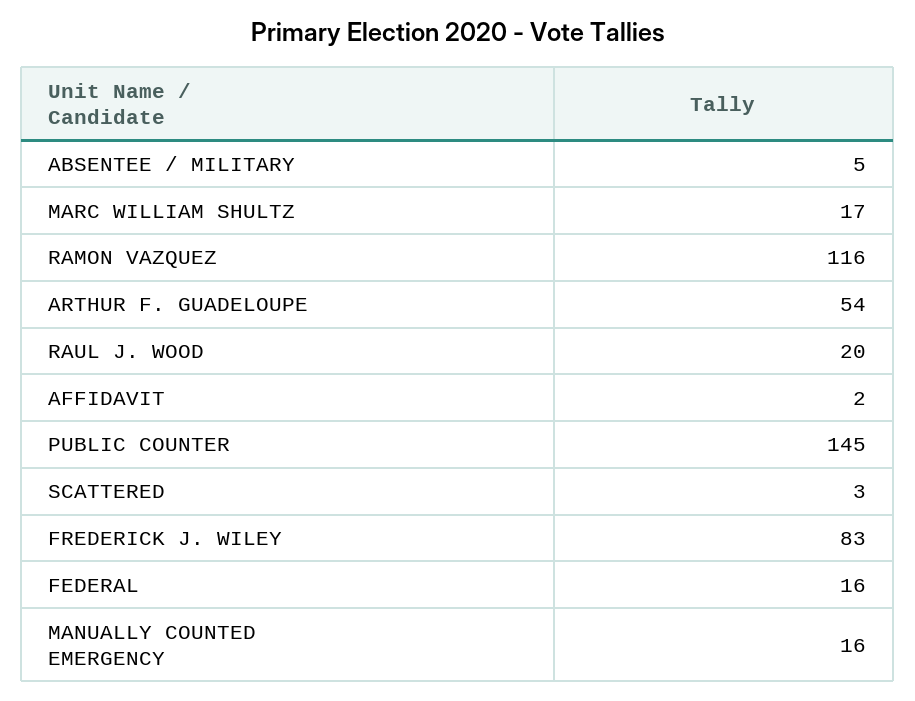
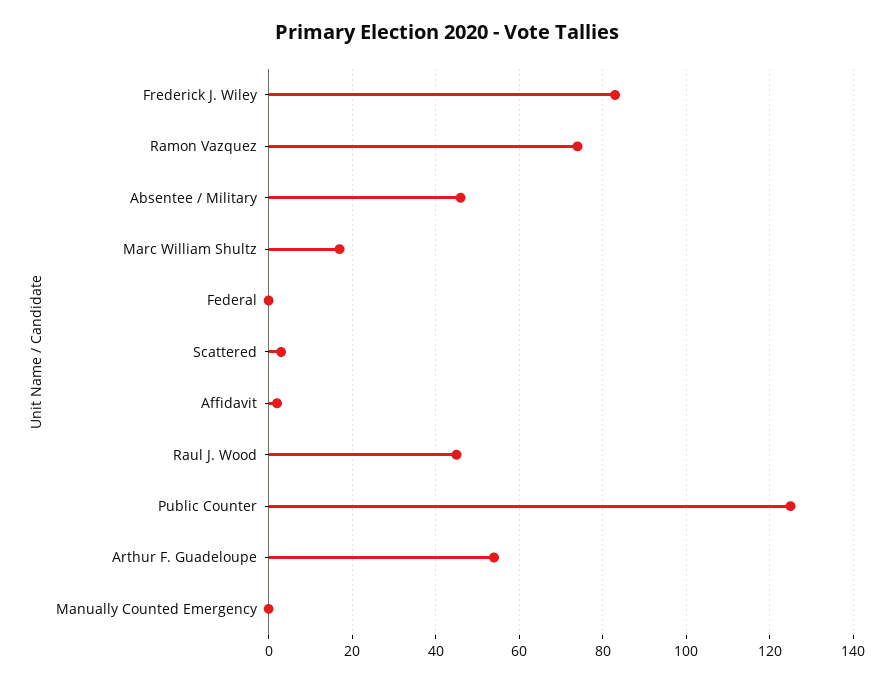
  {
-   "ABSENTEE / MILITARY": 5,
+   "ABSENTEE / MILITARY": 45,
    "MARC WILLIAM SHULTZ": 17,
-   "RAMON VAZQUEZ": 116,
+   "RAMON VAZQUEZ": 75,
    "ARTHUR F. GUADELOUPE": 54,
-   "RAUL J. WOOD": 20,
+   "RAUL J. WOOD": 45,
    "AFFIDAVIT": 2,
-   "PUBLIC COUNTER": 145,
+   "PUBLIC COUNTER": 125,
    "SCATTERED": 3,
    "FREDERICK J. WILEY": 83,
-   "FEDERAL": 16,
+   "FEDERAL": 0,
-   "MANUALLY COUNTED EMERGENCY": 16
+   "MANUALLY COUNTED EMERGENCY": 0
  }

